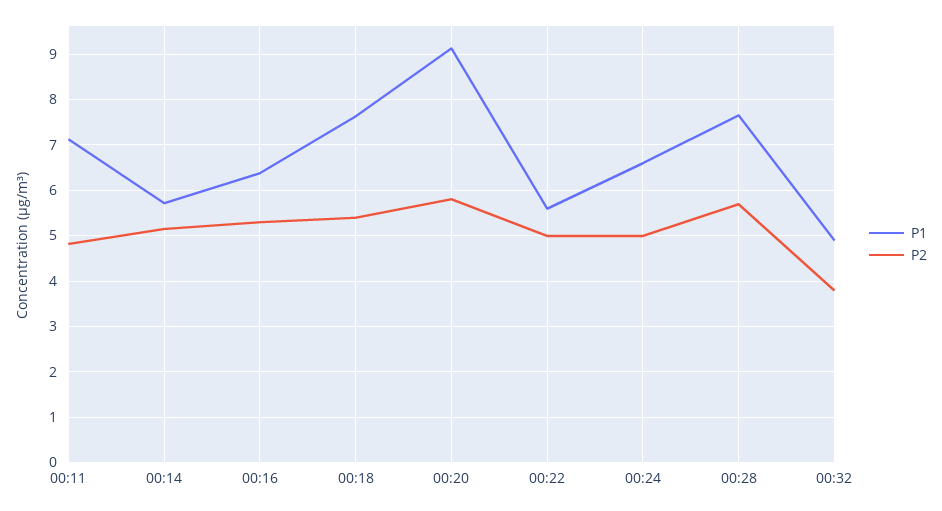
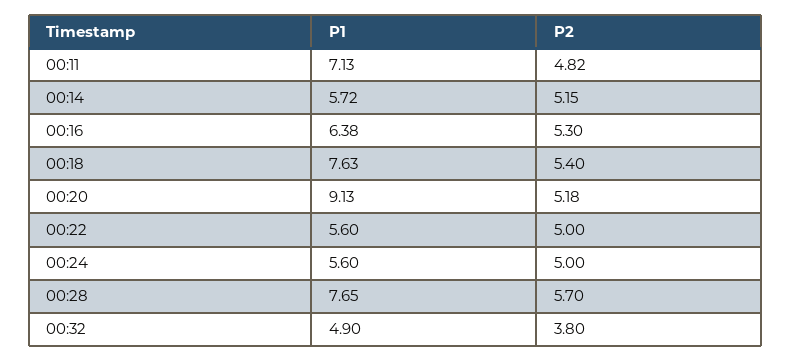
  {
    "P1": {
      "00:11": 7.13,
      "00:14": 5.72,
      "00:16": 6.38,
      "00:18": 7.63,
      "00:20": 9.13,
      "00:22": 5.6,
-     "00:24": 6.6,
+     "00:24": 5.6,
      "00:28": 7.65,
      "00:32": 4.9
    },
    "P2": {
      "00:11": 4.82,
      "00:14": 5.15,
      "00:16": 5.3,
      "00:18": 5.4,
-     "00:20": 5.8,
+     "00:20": 5.18,
      "00:22": 5,
      "00:24": 5,
      "00:28": 5.7,
      "00:32": 3.8
    }
  }

